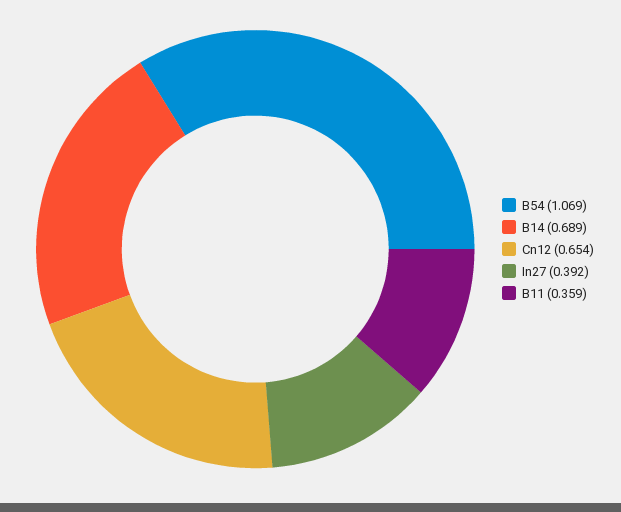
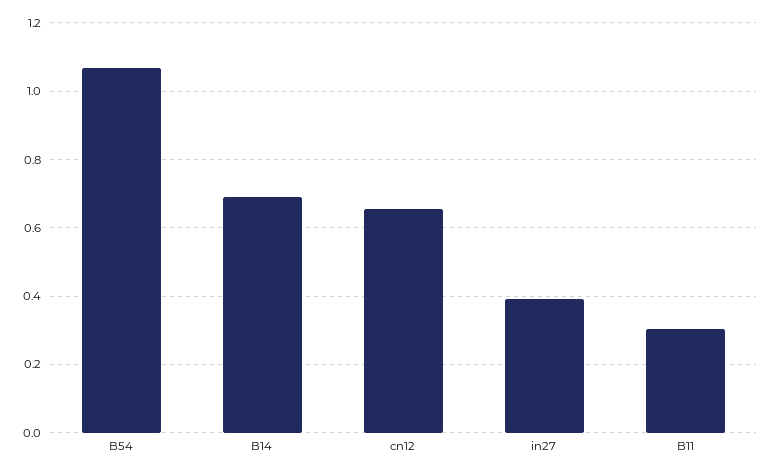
  {
    "B54": 1.069,
    "B14": 0.689,
    "Cn12": 0.654,
    "In27": 0.392,
-   "B11": 0.359
+   "B11": 0.3
  }

